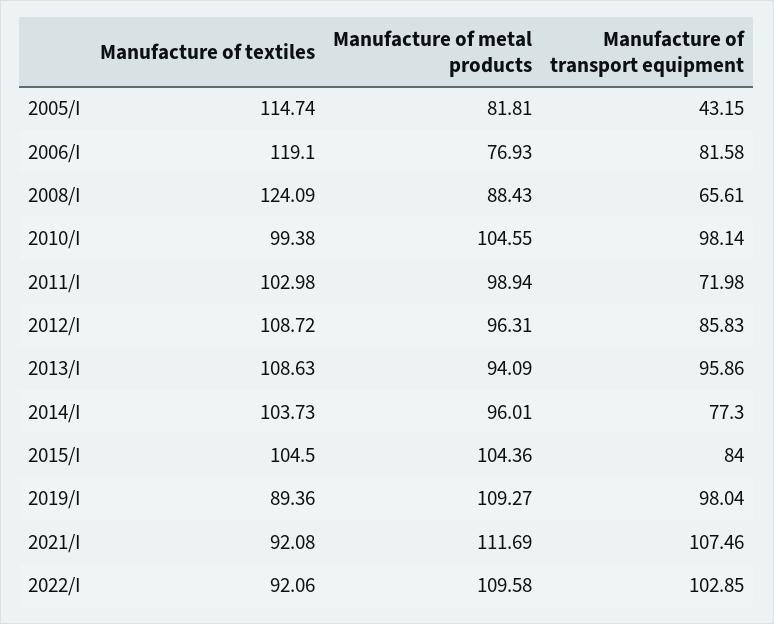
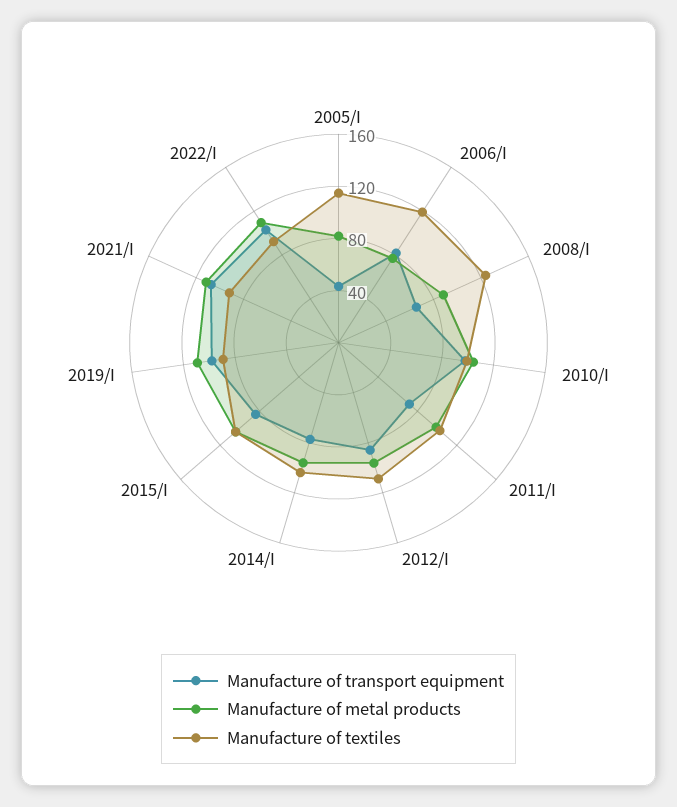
  {
    "Manufacture of textiles": {
      "2005/I": 114.74,
      "2006/I": 119.1,
      "2008/I": 124.09,
      "2010/I": 99.38,
      "2011/I": 102.98,
      "2012/I": 108.72,
-     "2013/I": 108.63,
      "2014/I": 103.73,
      "2015/I": 104.5,
      "2019/I": 89.36,
      "2021/I": 92.08,
      "2022/I": 92.06
    },
    "Manufacture of metal products": {
      "2005/I": 81.81,
      "2006/I": 76.93,
      "2008/I": 88.43,
      "2010/I": 104.55,
      "2011/I": 98.94,
      "2012/I": 96.31,
-     "2013/I": 94.09,
      "2014/I": 96.01,
      "2015/I": 104.36,
      "2019/I": 109.27,
      "2021/I": 111.69,
      "2022/I": 109.58
    },
    "Manufacture of transport equipment": {
      "2005/I": 43.15,
      "2006/I": 81.58,
      "2008/I": 65.61,
      "2010/I": 98.14,
      "2011/I": 71.98,
      "2012/I": 85.83,
-     "2013/I": 95.86,
      "2014/I": 77.3,
      "2015/I": 84,
      "2019/I": 98.04,
      "2021/I": 107.46,
      "2022/I": 102.85
    }
  }

